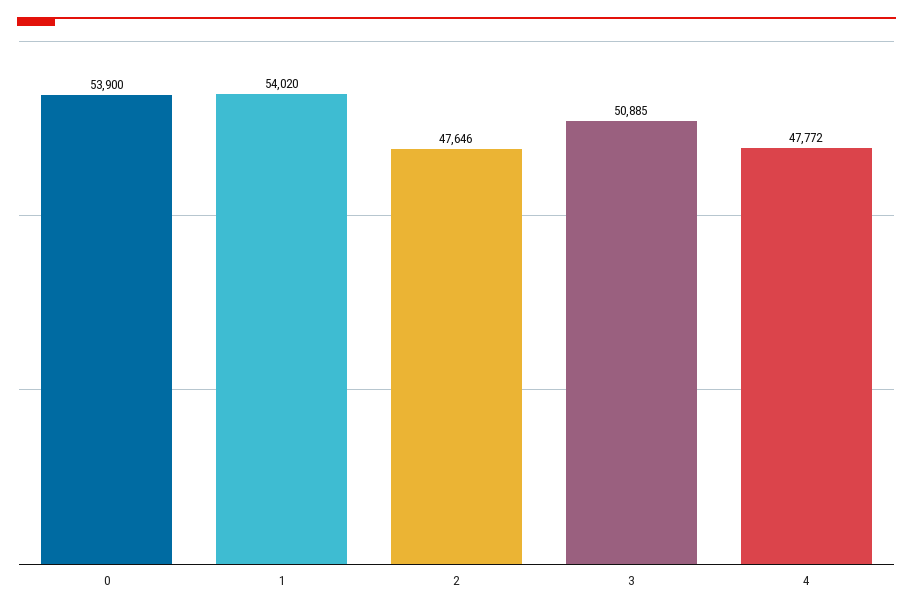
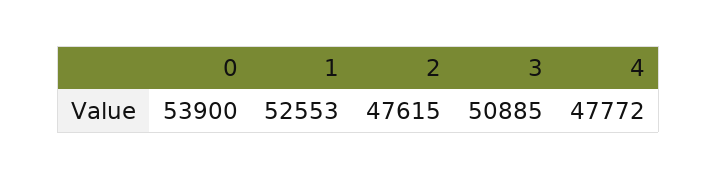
  {
    "0": 53900,
-   "1": 54020,
+   "1": 52553,
-   "2": 47646,
+   "2": 47615,
    "3": 50885,
    "4": 47772
  }

